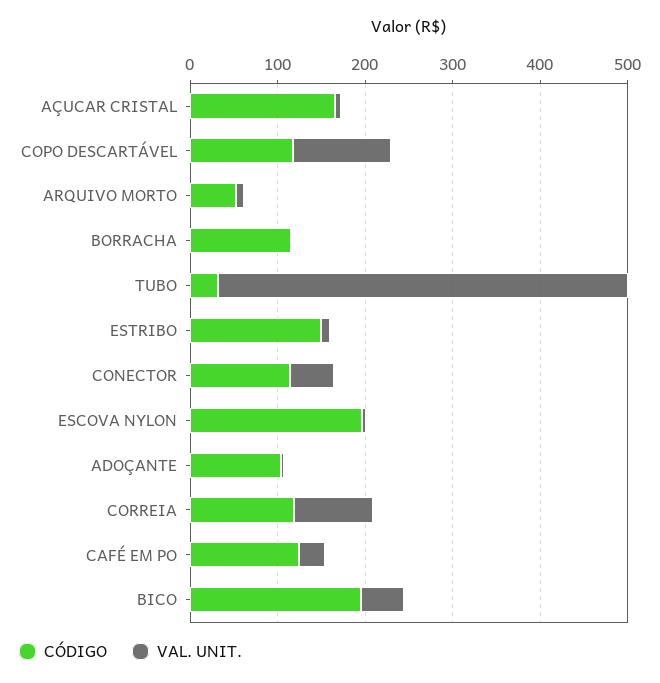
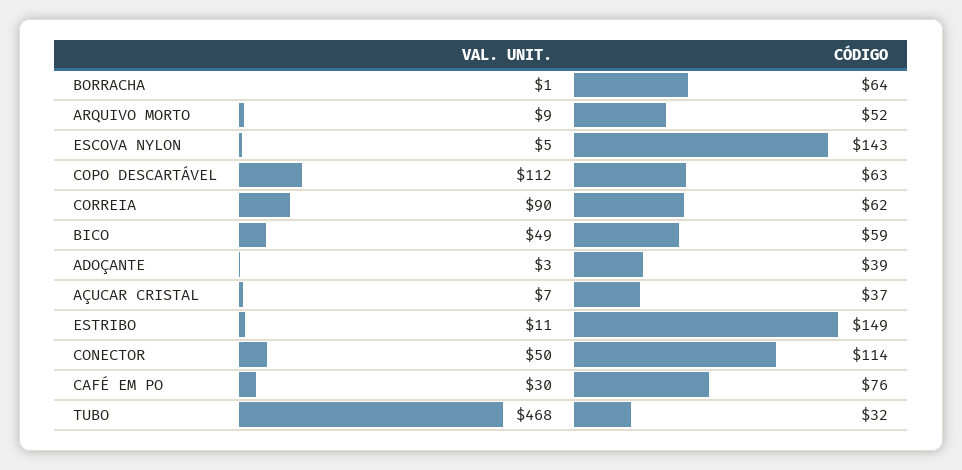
  {
    "CÓDIGO": {
-     "AÇUCAR CRISTAL": 160,
+     "AÇUCAR CRISTAL": 37,
-     "COPO DESCARTÁVEL": 120,
+     "COPO DESCARTÁVEL": 63,
      "ARQUIVO MORTO": 52,
-     "BORRACHA": 120,
+     "BORRACHA": 64,
      "TUBO": 32,
      "ESTRIBO": 149,
      "CONECTOR": 114,
-     "ESCOVA NYLON": 200,
+     "ESCOVA NYLON": 143,
-     "ADOÇANTE": 100,
+     "ADOÇANTE": 39,
-     "CORREIA": 120,
+     "CORREIA": 62,
-     "CAFÉ EM PO": 120,
+     "CAFÉ EM PO": 76,
-     "BICO": 200
+     "BICO": 59
    },
    "VAL. UNIT.": {
      "AÇUCAR CRISTAL": 7,
      "COPO DESCARTÁVEL": 112,
      "ARQUIVO MORTO": 9,
      "BORRACHA": 1,
      "TUBO": 468,
      "ESTRIBO": 11,
      "CONECTOR": 50,
      "ESCOVA NYLON": 5,
      "ADOÇANTE": 3,
      "CORREIA": 90,
      "CAFÉ EM PO": 30,
      "BICO": 49
    }
  }

